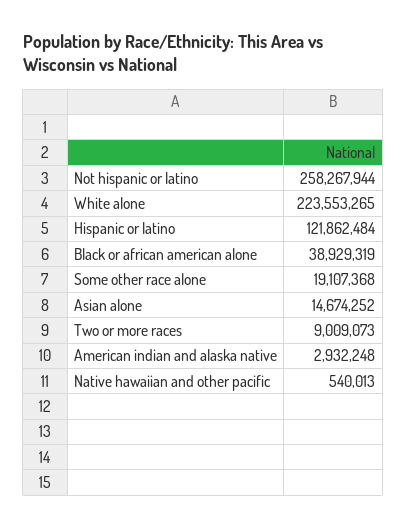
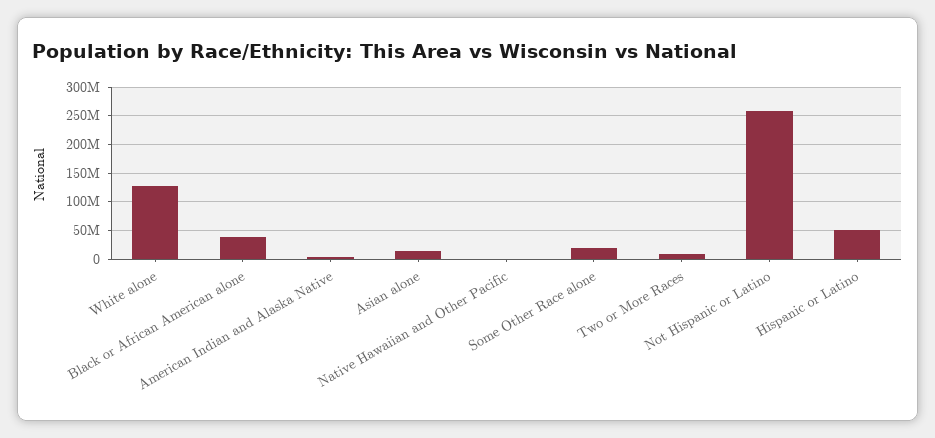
  {
    "Not hispanic or latino": 258267944,
-   "White alone": 223553265,
+   "White alone": 125000000,
-   "Hispanic or latino": 121862484,
+   "Hispanic or latino": 50000000,
    "Black or african american alone": 38929319,
    "Some other race alone": 19107368,
    "Asian alone": 14674252,
    "Two or more races": 9009073,
    "American indian and alaska native": 2932248,
    "Native hawaiian and other pacific": 540013
  }

